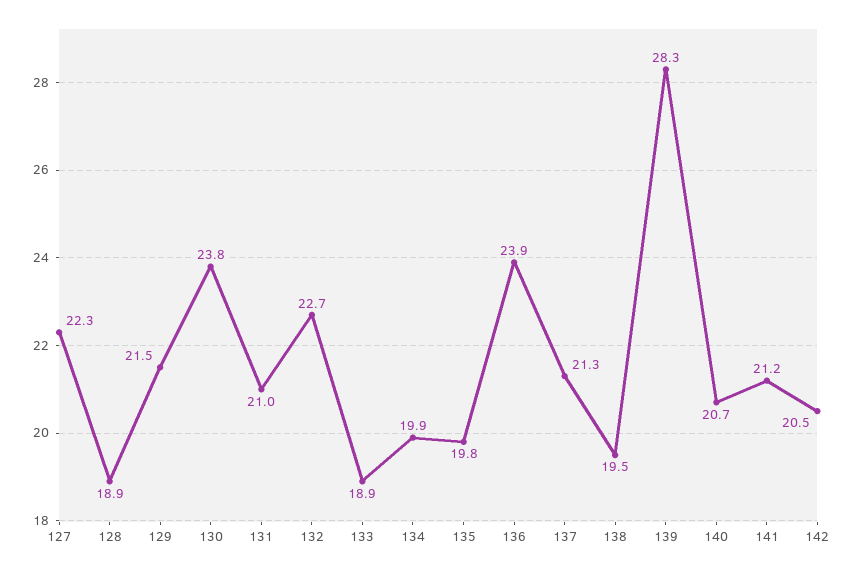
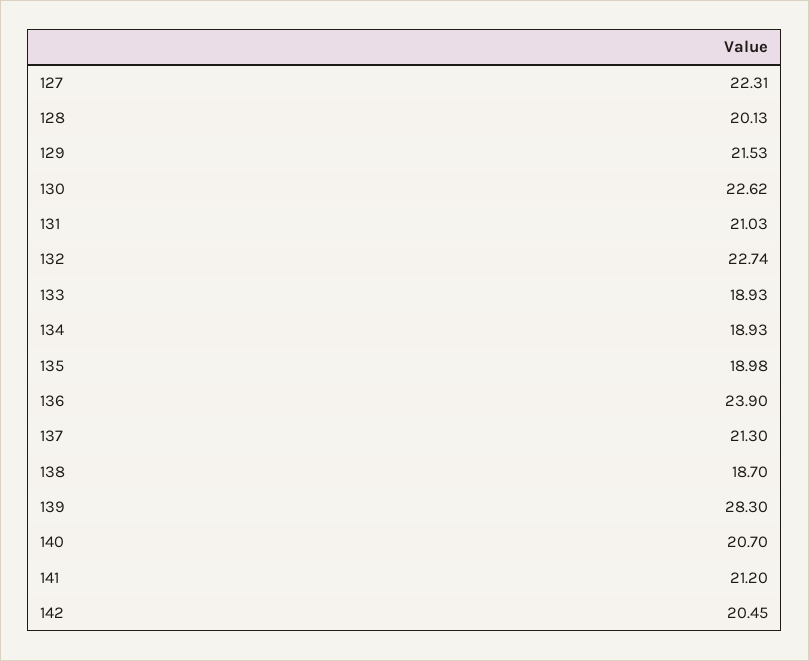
  {
    "127": 22.31,
-   "128": 18.9,
+   "128": 20.13,
    "129": 21.53,
-   "130": 23.8,
+   "130": 22.62,
    "131": 21.03,
    "132": 22.74,
    "133": 18.93,
-   "134": 19.9,
+   "134": 18.93,
-   "135": 19.8,
+   "135": 18.98,
    "136": 23.9,
    "137": 21.3,
-   "138": 19.5,
+   "138": 18.7,
    "139": 28.3,
    "140": 20.7,
    "141": 21.2,
    "142": 20.45
  }

